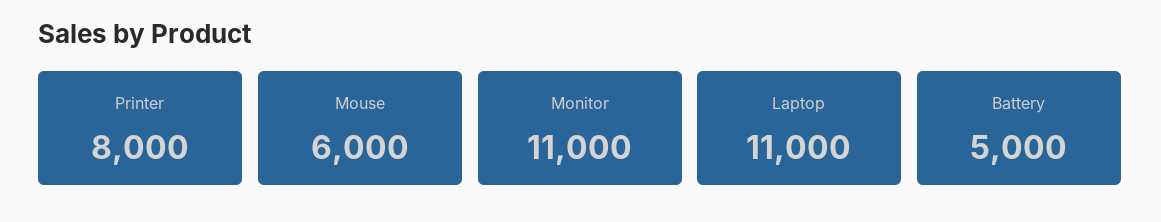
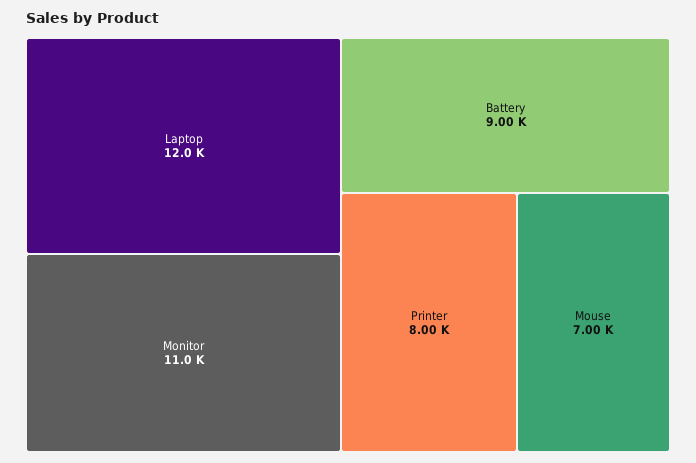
  {
    "Printer": 8000,
-   "Mouse": 6000,
+   "Mouse": 7000,
    "Monitor": 11000,
-   "Laptop": 11000,
+   "Laptop": 12000,
-   "Battery": 5000
+   "Battery": 9000
  }

